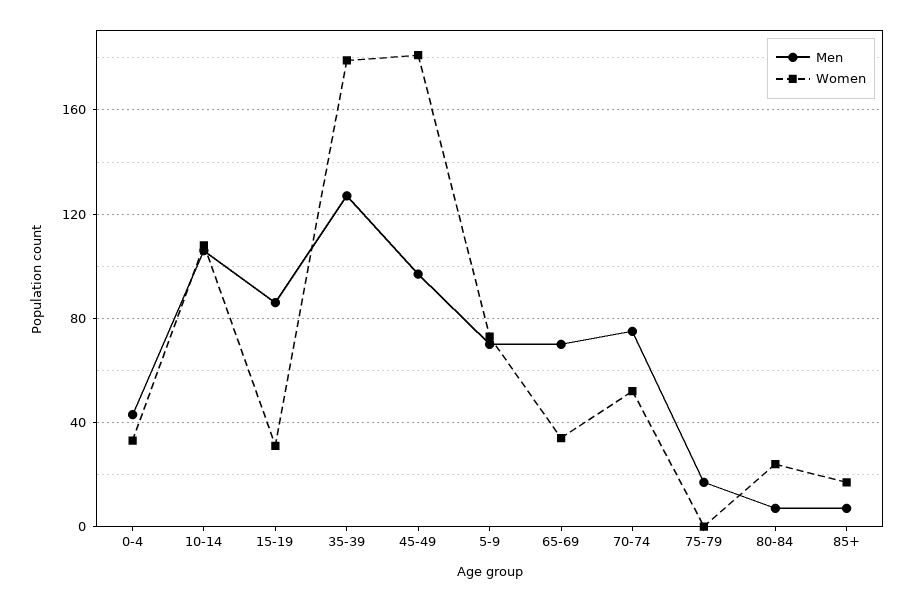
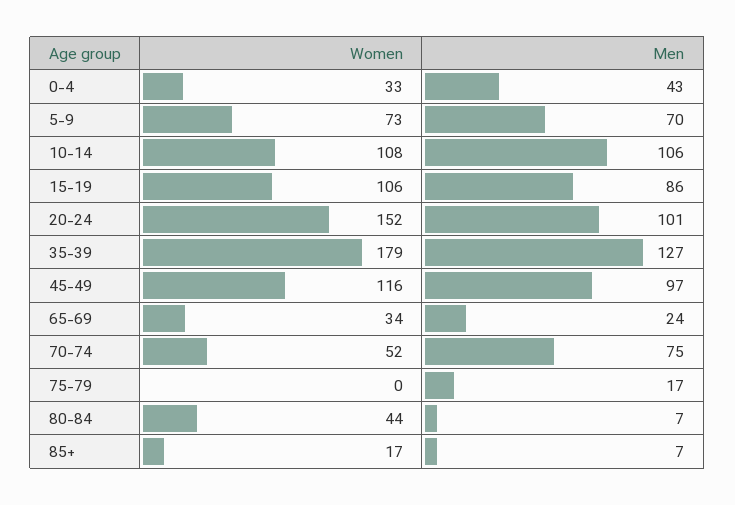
  {
    "Men": {
      "0-4": 43,
      "10-14": 106,
      "15-19": 86,
      "35-39": 127,
      "45-49": 97,
      "5-9": 70,
-     "65-69": 70,
+     "65-69": 24,
      "70-74": 75,
      "75-79": 17,
      "80-84": 7,
-     "85+": 7
+     "85+": 7,
+     "20-24": 101
    },
    "Women": {
      "0-4": 33,
      "10-14": 108,
-     "15-19": 30,
+     "15-19": 106,
      "35-39": 179,
-     "45-49": 180,
+     "45-49": 116,
      "5-9": 73,
      "65-69": 34,
      "70-74": 52,
      "75-79": 0,
-     "80-84": 25,
+     "80-84": 44,
-     "85+": 17
+     "85+": 17,
+     "20-24": 152
    }
  }

